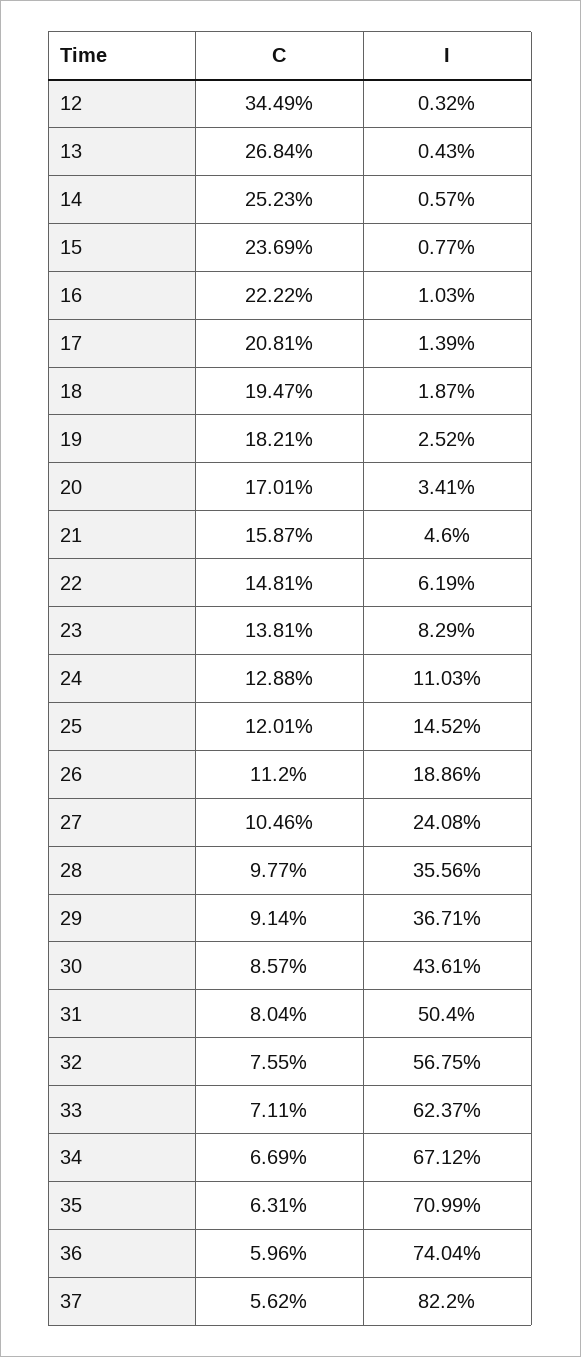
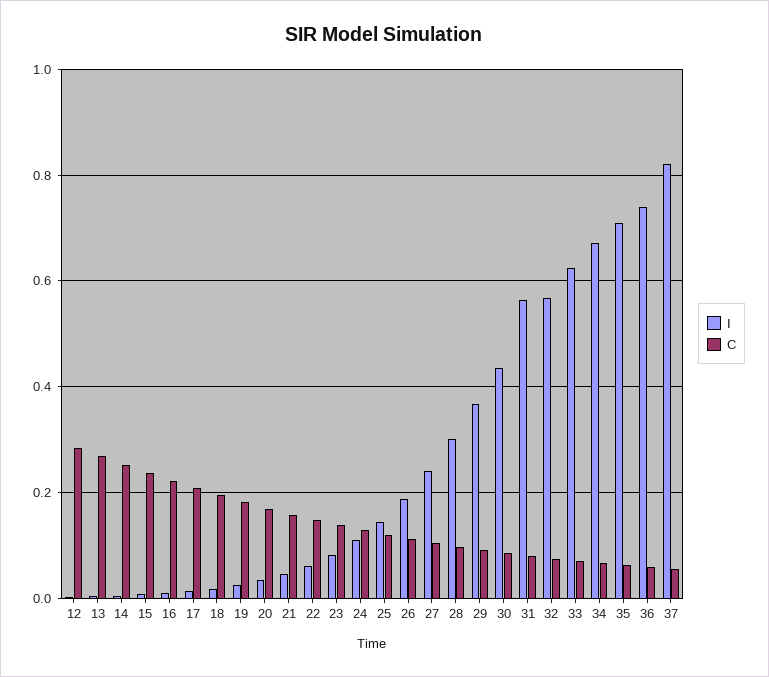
  {
    "C": {
-     "12": 0.3449,
+     "12": 0.28,
      "13": 0.2684,
      "14": 0.2523,
      "15": 0.2369,
      "16": 0.2222,
      "17": 0.2081,
      "18": 0.1947,
      "19": 0.1821,
      "20": 0.1701,
      "21": 0.1587,
      "22": 0.1481,
      "23": 0.1381,
      "24": 0.1288,
      "25": 0.1201,
      "26": 0.112,
      "27": 0.1046,
      "28": 0.0977,
      "29": 0.0914,
      "30": 0.0857,
      "31": 0.0804,
      "32": 0.0755,
      "33": 0.0711,
      "34": 0.0669,
      "35": 0.0631,
      "36": 0.0596,
      "37": 0.0562
    },
    "I": {
      "12": 0.0032,
      "13": 0.0043,
      "14": 0.0057,
      "15": 0.0077,
      "16": 0.0103,
      "17": 0.0139,
      "18": 0.0187,
      "19": 0.0252,
      "20": 0.0341,
      "21": 0.046,
      "22": 0.0619,
      "23": 0.0829,
      "24": 0.1103,
      "25": 0.1452,
      "26": 0.1886,
      "27": 0.2408,
-     "28": 0.3556,
+     "28": 0.3,
      "29": 0.3671,
      "30": 0.4361,
-     "31": 0.504,
+     "31": 0.56,
      "32": 0.5675,
      "33": 0.6237,
      "34": 0.6712,
      "35": 0.7099,
      "36": 0.7404,
      "37": 0.822
    }
  }

